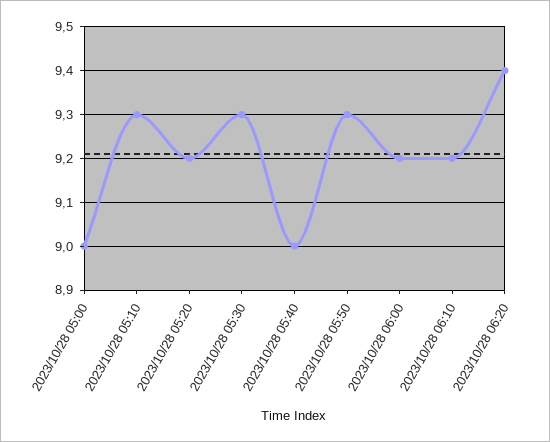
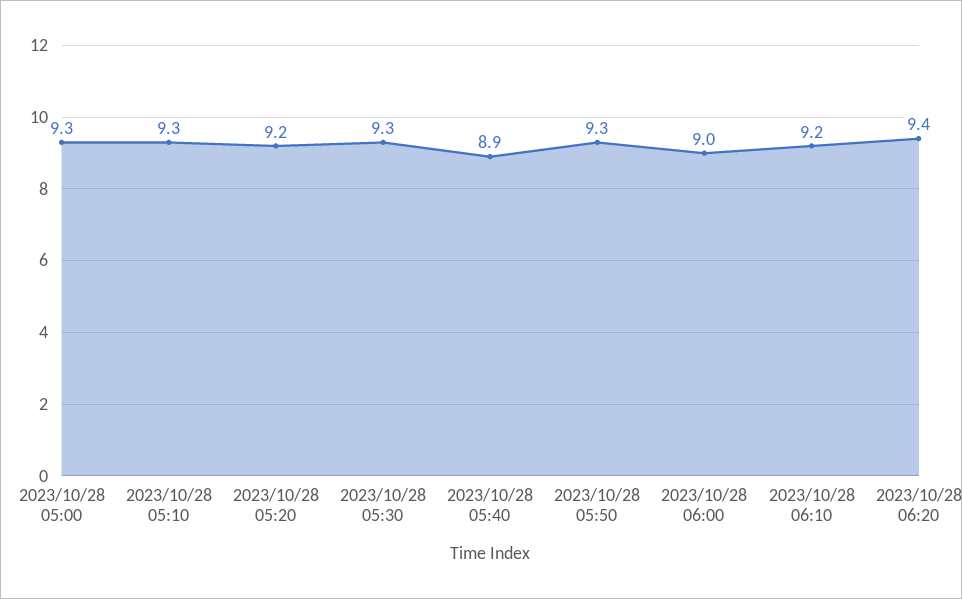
  {
-   "2023/10/28 05:00": 9,
+   "2023/10/28 05:00": 9.3,
    "2023/10/28 05:10": 9.3,
    "2023/10/28 05:20": 9.2,
    "2023/10/28 05:30": 9.3,
-   "2023/10/28 05:40": 9,
+   "2023/10/28 05:40": 8.9,
    "2023/10/28 05:50": 9.3,
-   "2023/10/28 06:00": 9.2,
+   "2023/10/28 06:00": 9,
    "2023/10/28 06:10": 9.2,
    "2023/10/28 06:20": 9.4
  }

